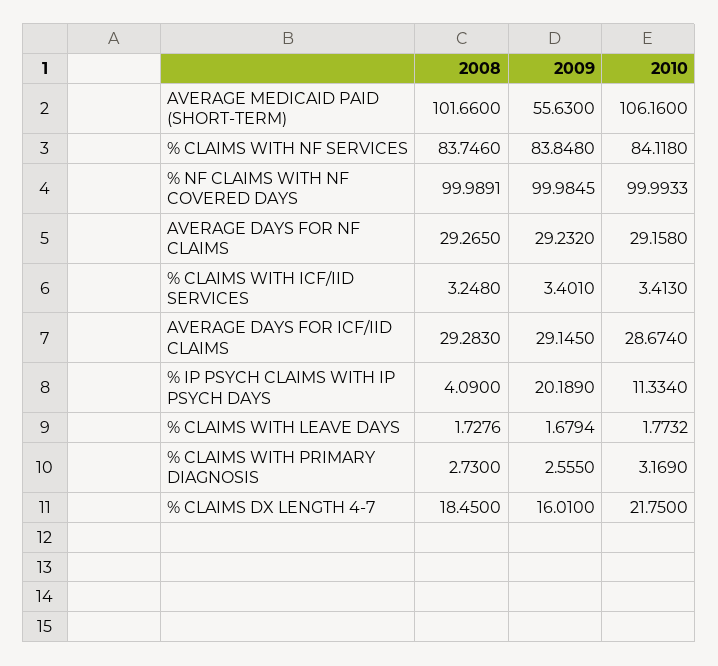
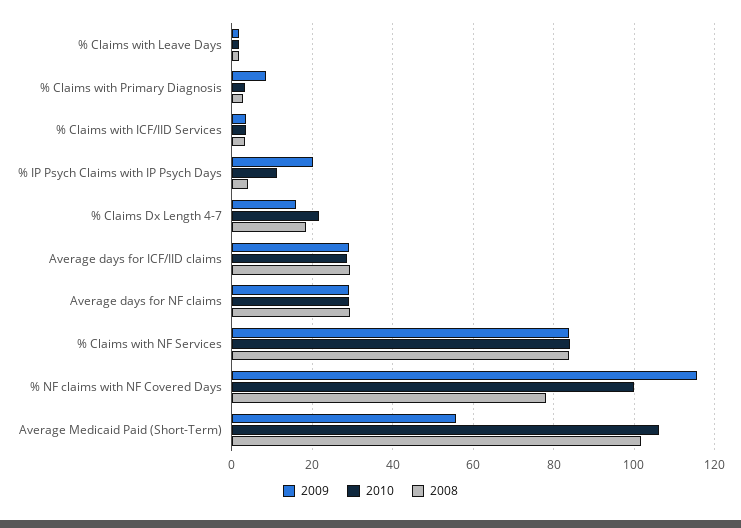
  {
    "2008": {
      "AVERAGE MEDICAID PAID (SHORT-TERM)": 101.66,
      "% CLAIMS WITH NF SERVICES": 83.746,
-     "% NF CLAIMS WITH NF COVERED DAYS": 99.9891,
+     "% NF CLAIMS WITH NF COVERED DAYS": 78,
      "AVERAGE DAYS FOR NF CLAIMS": 29.265,
      "% CLAIMS WITH ICF/IID SERVICES": 3.248,
      "AVERAGE DAYS FOR ICF/IID CLAIMS": 29.283,
      "% IP PSYCH CLAIMS WITH IP PSYCH DAYS": 4.09,
      "% CLAIMS WITH LEAVE DAYS": 1.7276,
      "% CLAIMS WITH PRIMARY DIAGNOSIS": 2.73,
      "% CLAIMS DX LENGTH 4-7": 18.45
    },
    "2009": {
      "AVERAGE MEDICAID PAID (SHORT-TERM)": 55.63,
      "% CLAIMS WITH NF SERVICES": 83.848,
-     "% NF CLAIMS WITH NF COVERED DAYS": 99.9845,
+     "% NF CLAIMS WITH NF COVERED DAYS": 116,
      "AVERAGE DAYS FOR NF CLAIMS": 29.232,
      "% CLAIMS WITH ICF/IID SERVICES": 3.401,
      "AVERAGE DAYS FOR ICF/IID CLAIMS": 29.145,
      "% IP PSYCH CLAIMS WITH IP PSYCH DAYS": 20.189,
      "% CLAIMS WITH LEAVE DAYS": 1.6794,
-     "% CLAIMS WITH PRIMARY DIAGNOSIS": 2.555,
+     "% CLAIMS WITH PRIMARY DIAGNOSIS": 8,
      "% CLAIMS DX LENGTH 4-7": 16.01
    },
    "2010": {
      "AVERAGE MEDICAID PAID (SHORT-TERM)": 106.16,
      "% CLAIMS WITH NF SERVICES": 84.118,
      "% NF CLAIMS WITH NF COVERED DAYS": 99.9933,
      "AVERAGE DAYS FOR NF CLAIMS": 29.158,
      "% CLAIMS WITH ICF/IID SERVICES": 3.413,
      "AVERAGE DAYS FOR ICF/IID CLAIMS": 28.674,
      "% IP PSYCH CLAIMS WITH IP PSYCH DAYS": 11.334,
      "% CLAIMS WITH LEAVE DAYS": 1.7732,
      "% CLAIMS WITH PRIMARY DIAGNOSIS": 3.169,
      "% CLAIMS DX LENGTH 4-7": 21.75
    }
  }

